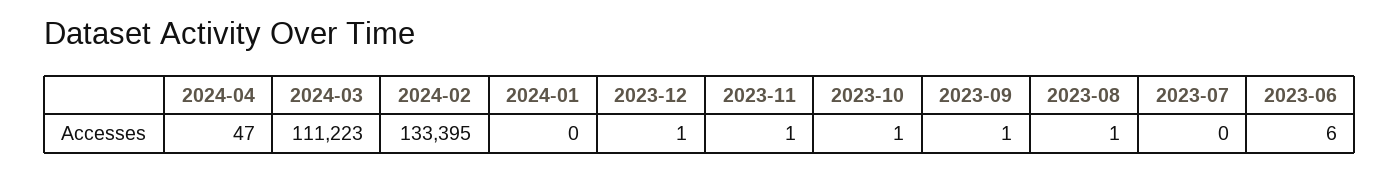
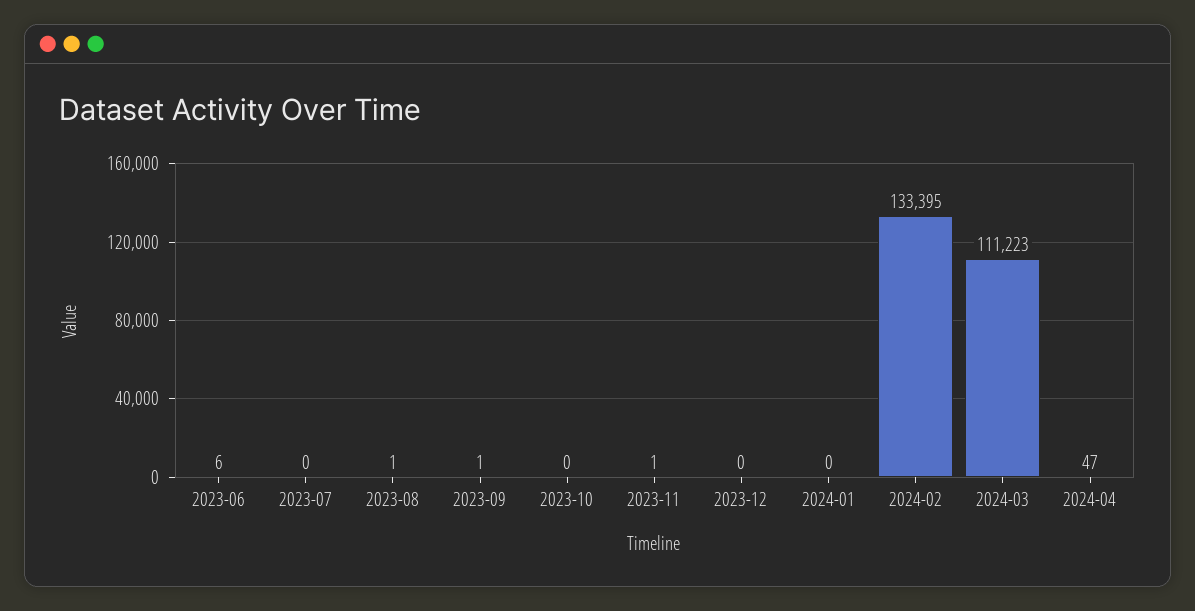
  {
    "2024-04": 47,
    "2024-03": 111223,
    "2024-02": 133395,
    "2024-01": 0,
-   "2023-12": 1,
+   "2023-12": 0,
    "2023-11": 1,
-   "2023-10": 1,
+   "2023-10": 0,
    "2023-09": 1,
    "2023-08": 1,
    "2023-07": 0,
    "2023-06": 6
  }

